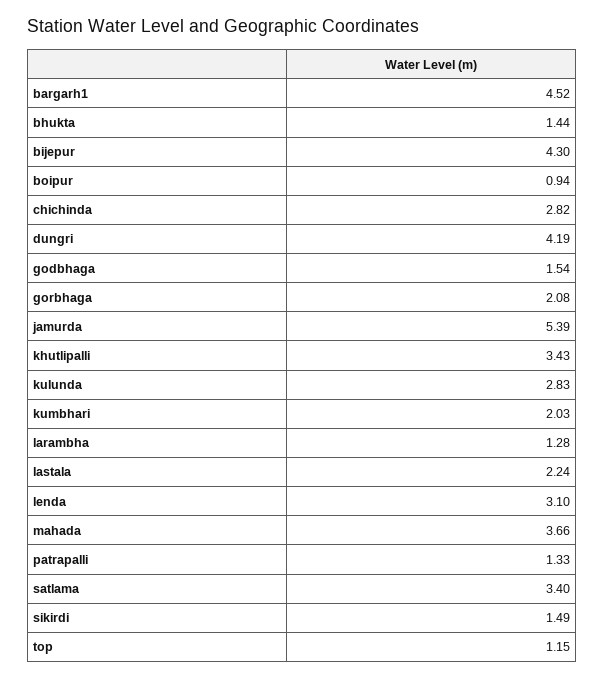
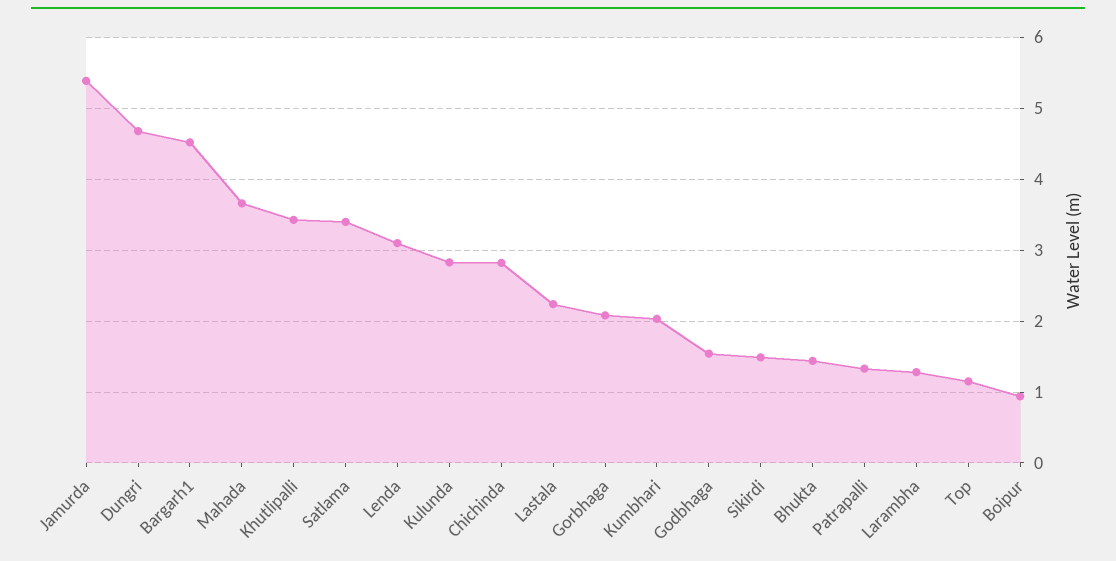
  {
    "bargarh1": 4.52,
    "bhukta": 1.44,
-   "bijepur": 4.3,
    "boipur": 0.94,
    "chichinda": 2.82,
-   "dungri": 4.19,
+   "dungri": 4.7,
    "godbhaga": 1.54,
    "gorbhaga": 2.08,
    "jamurda": 5.39,
    "khutlipalli": 3.43,
    "kulunda": 2.83,
    "kumbhari": 2.03,
    "larambha": 1.28,
    "lastala": 2.24,
    "lenda": 3.1,
    "mahada": 3.66,
    "patrapalli": 1.33,
    "satlama": 3.4,
    "sikirdi": 1.49,
    "top": 1.15
  }

